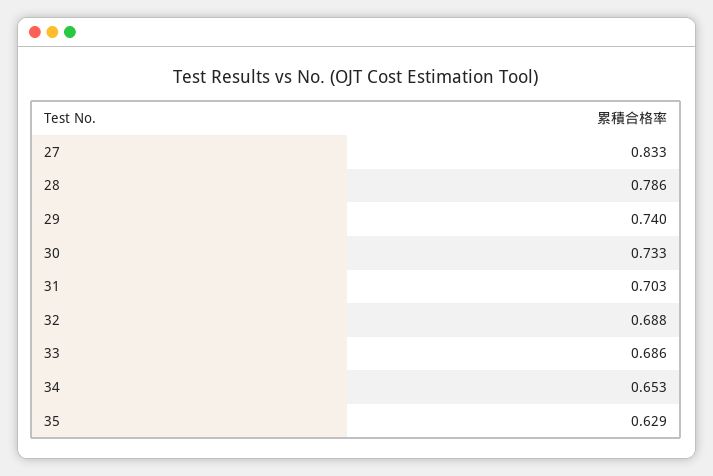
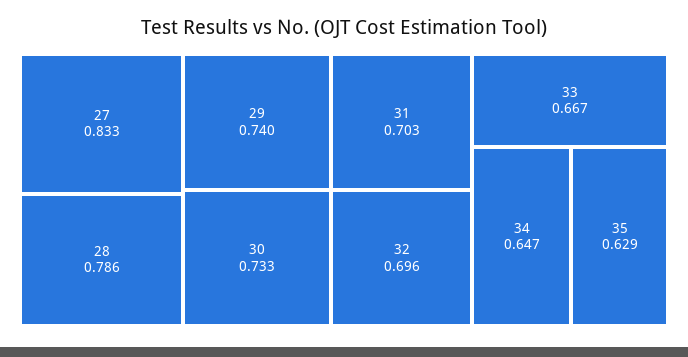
  {
    "27": 0.833,
    "28": 0.786,
    "29": 0.74,
    "30": 0.733,
    "31": 0.703,
-   "32": 0.688,
+   "32": 0.696,
-   "33": 0.686,
+   "33": 0.667,
-   "34": 0.653,
+   "34": 0.647,
    "35": 0.629
  }

